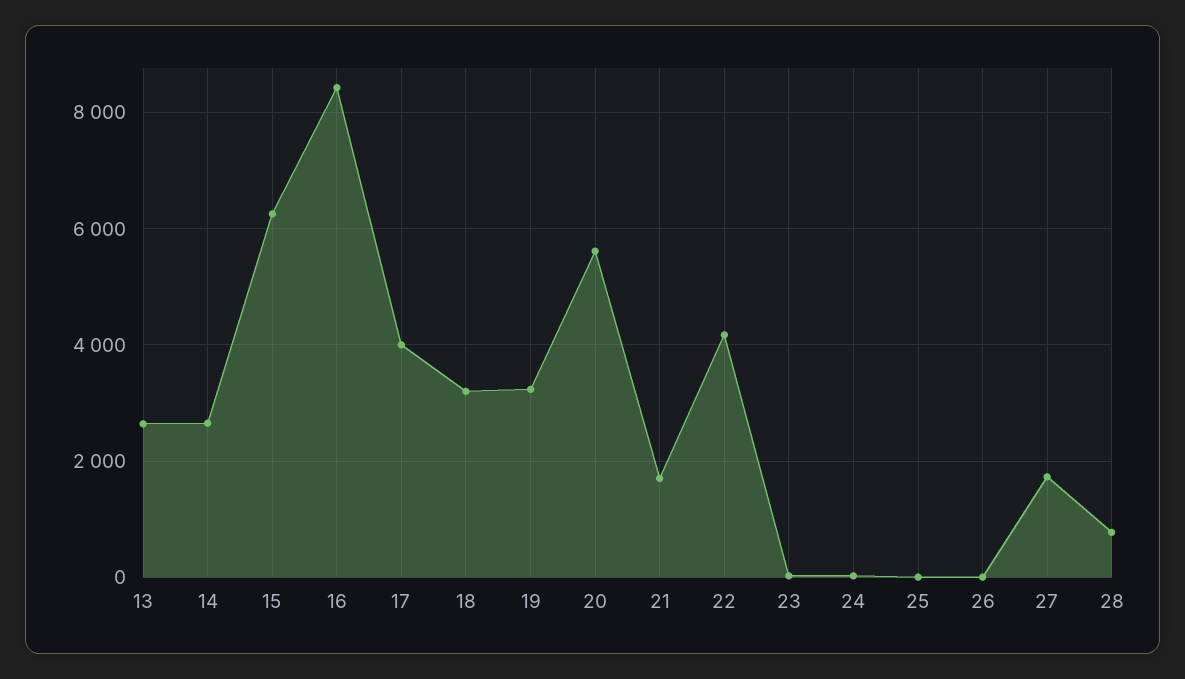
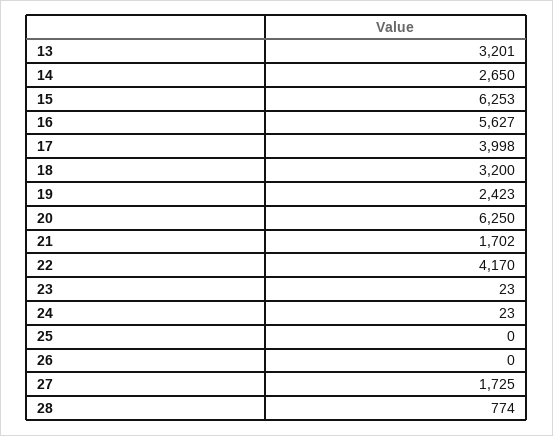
  {
-   "13": 2600,
+   "13": 3201,
    "14": 2650,
    "15": 6253,
-   "16": 8400,
+   "16": 5627,
    "17": 3998,
    "18": 3200,
-   "19": 3200,
+   "19": 2423,
-   "20": 5600,
+   "20": 6250,
    "21": 1702,
    "22": 4170,
    "23": 23,
    "24": 23,
    "25": 0,
    "26": 0,
    "27": 1725,
    "28": 774
  }

